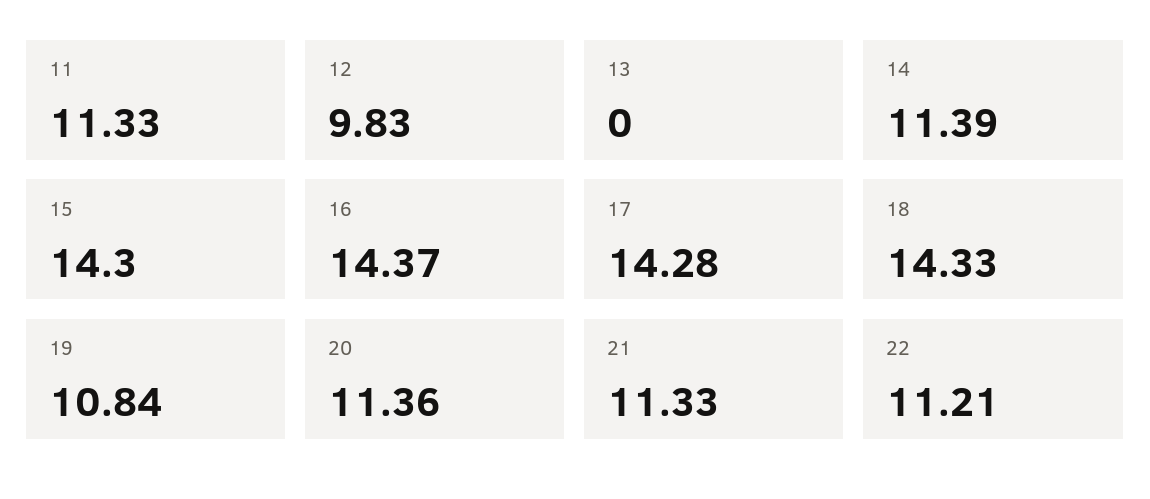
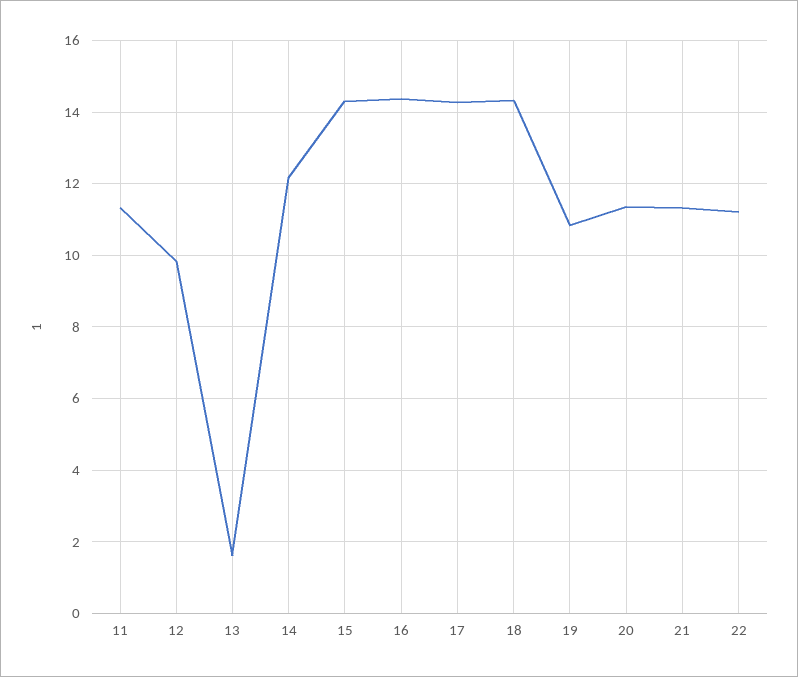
  {
    "11": 11.33,
    "12": 9.83,
-   "13": 0,
+   "13": 1.6,
-   "14": 11.39,
+   "14": 12.2,
    "15": 14.3,
    "16": 14.37,
    "17": 14.28,
    "18": 14.33,
    "19": 10.84,
    "20": 11.36,
    "21": 11.33,
    "22": 11.21
  }

